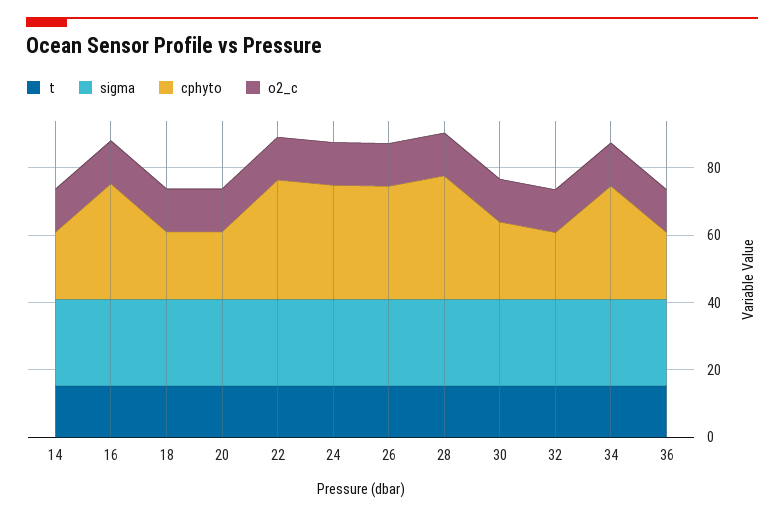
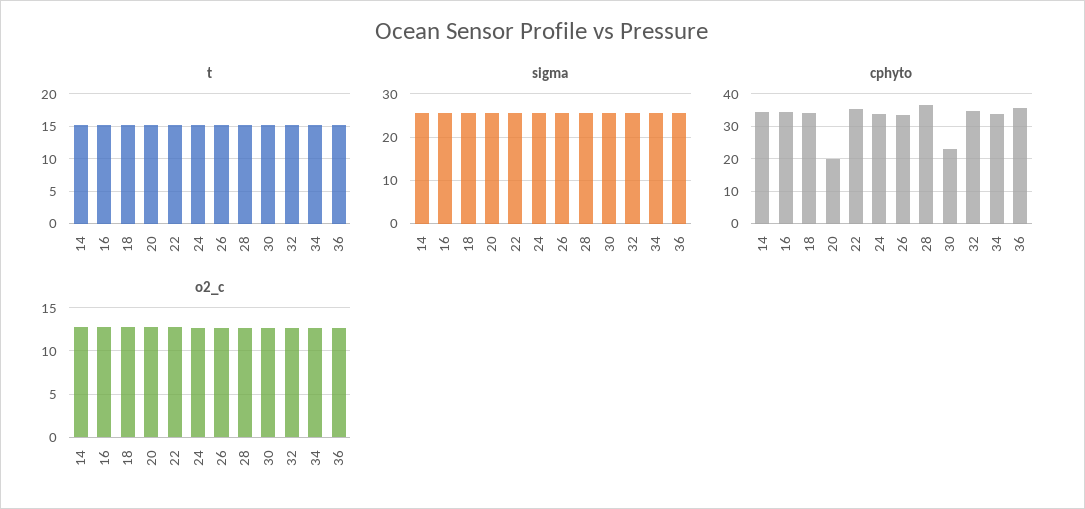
  {
    "t": {
      "14": 15,
      "16": 15,
      "18": 15,
      "20": 15,
      "22": 15,
      "24": 15,
      "26": 15,
      "28": 15,
      "30": 15,
      "32": 15,
      "34": 15,
      "36": 15
    },
    "sigma": {
      "14": 26,
      "16": 26,
      "18": 26,
      "20": 26,
      "22": 26,
      "24": 26,
      "26": 26,
      "28": 26,
      "30": 26,
      "32": 26,
      "34": 26,
      "36": 26
    },
    "cphyto": {
-     "14": 20,
+     "14": 34,
      "16": 34,
-     "18": 20,
+     "18": 34,
      "20": 20,
      "22": 36,
      "24": 34,
      "26": 34,
      "28": 36,
      "30": 24,
-     "32": 20,
+     "32": 34,
      "34": 34,
-     "36": 20
+     "36": 36
    },
    "o2_c": {
      "14": 13,
      "16": 13,
      "18": 13,
      "20": 13,
      "22": 13,
      "24": 13,
      "26": 13,
      "28": 13,
      "30": 13,
      "32": 13,
      "34": 13,
      "36": 13
    }
  }

